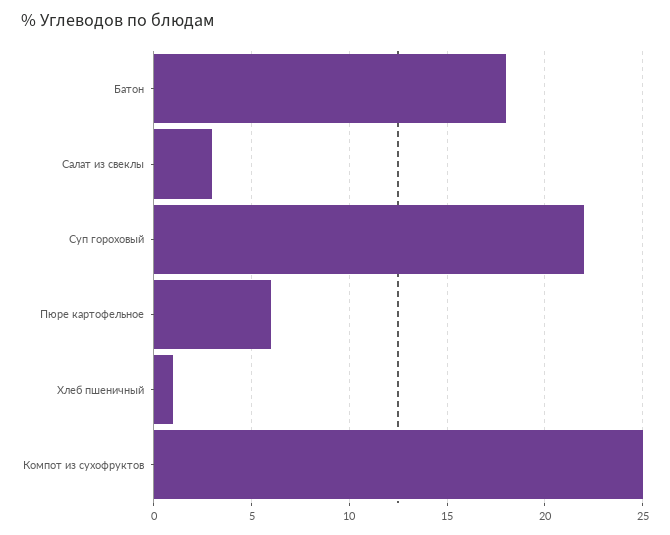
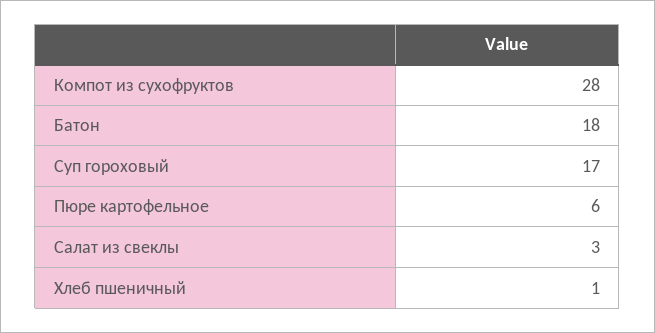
  {
    "Батон": 18,
    "Салат из свеклы": 3,
-   "Суп гороховый": 22,
+   "Суп гороховый": 17,
    "Пюре картофельное": 6,
    "Хлеб пшеничный": 1,
-   "Компот из сухофруктов": 25
+   "Компот из сухофруктов": 28
  }

